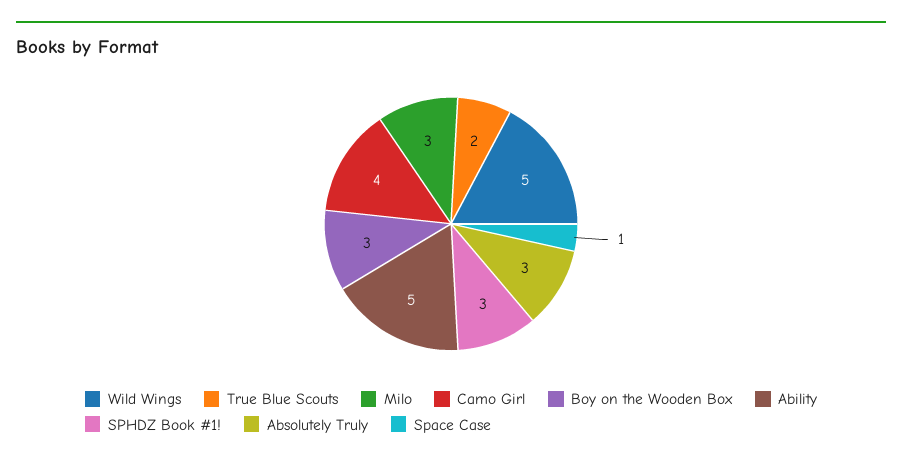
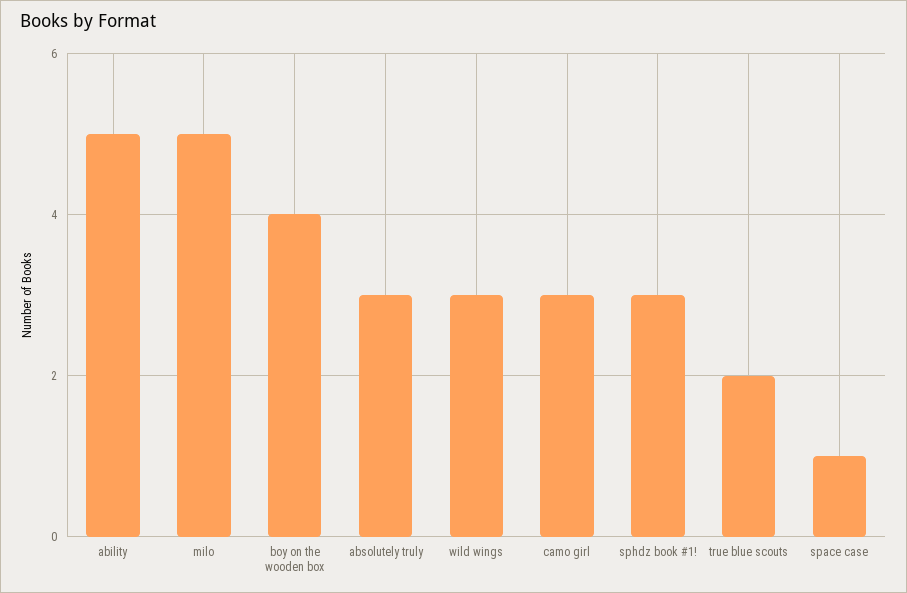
  {
-   "Wild Wings": 5,
+   "Wild Wings": 3,
    "True Blue Scouts": 2,
-   "Milo": 3,
+   "Milo": 5,
-   "Camo Girl": 4,
+   "Camo Girl": 3,
-   "Boy on the Wooden Box": 3,
+   "Boy on the Wooden Box": 4,
    "Ability": 5,
    "SPHDZ Book #1!": 3,
    "Absolutely Truly": 3,
    "Space Case": 1
  }

